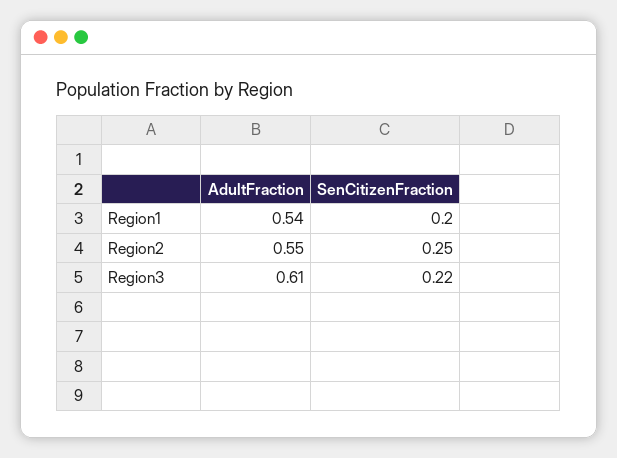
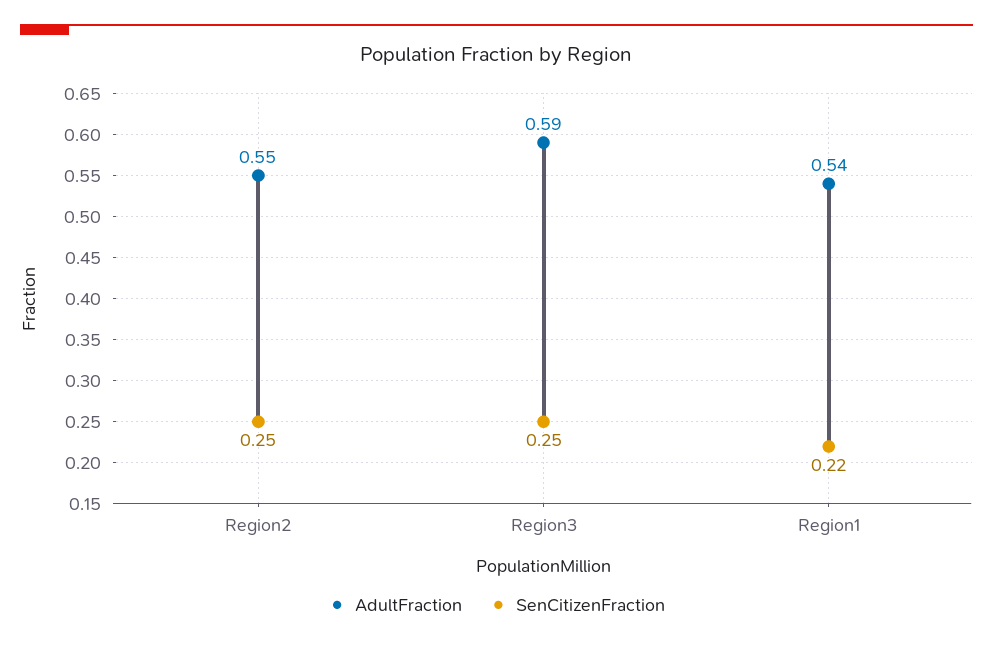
  {
    "AdultFraction": {
      "Region1": 0.54,
      "Region2": 0.55,
-     "Region3": 0.61
+     "Region3": 0.59
    },
    "SenCitizenFraction": {
-     "Region1": 0.2,
+     "Region1": 0.22,
      "Region2": 0.25,
-     "Region3": 0.22
+     "Region3": 0.25
    }
  }

